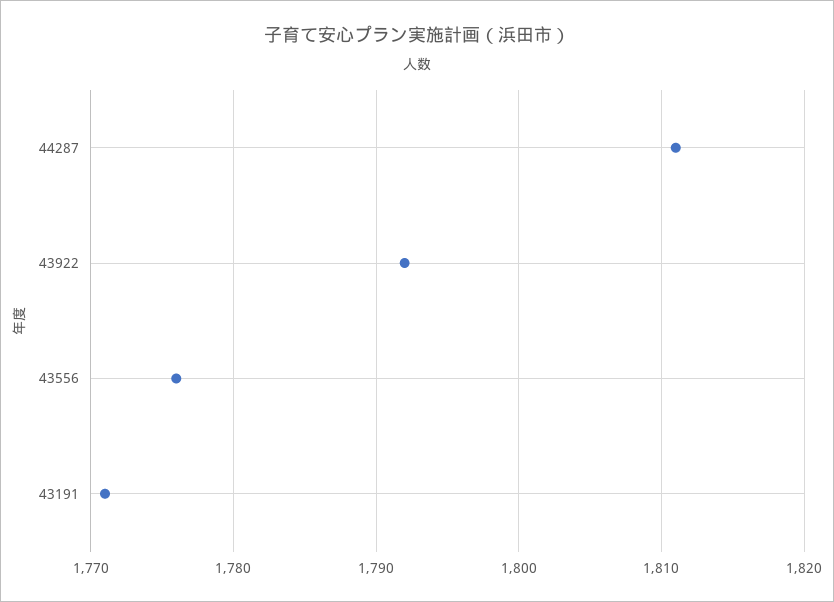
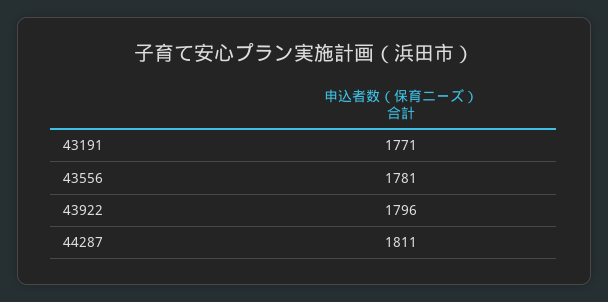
  {
    "44287": 1811,
-   "43922": 1792,
+   "43922": 1796,
-   "43556": 1776,
+   "43556": 1781,
    "43191": 1771
  }

